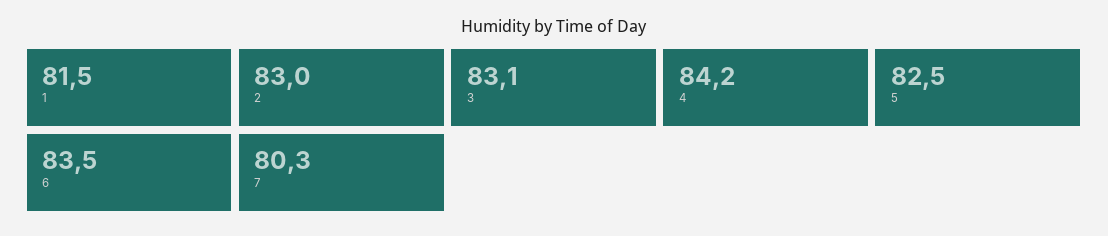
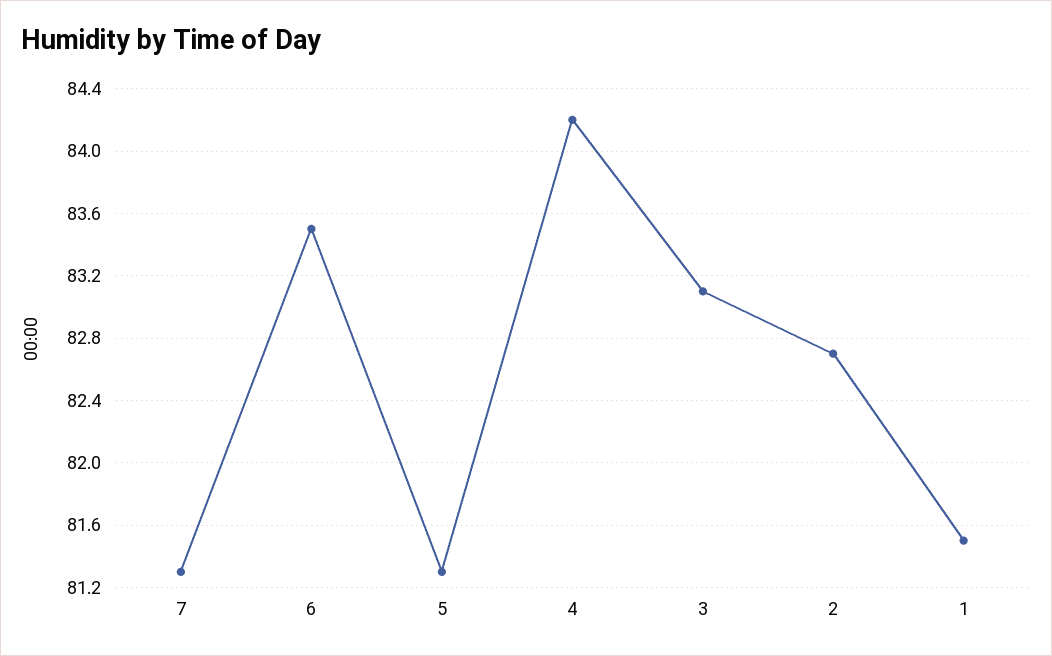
  {
    "1": 81.5,
-   "2": 83,
+   "2": 82.7,
    "3": 83.1,
    "4": 84.2,
-   "5": 82.5,
+   "5": 81.3,
    "6": 83.5,
-   "7": 80.3
+   "7": 81.3
  }

